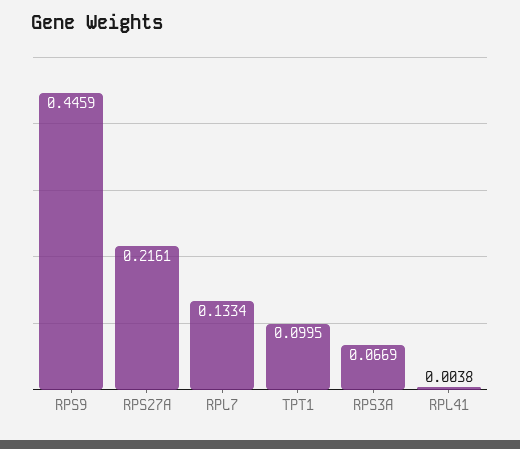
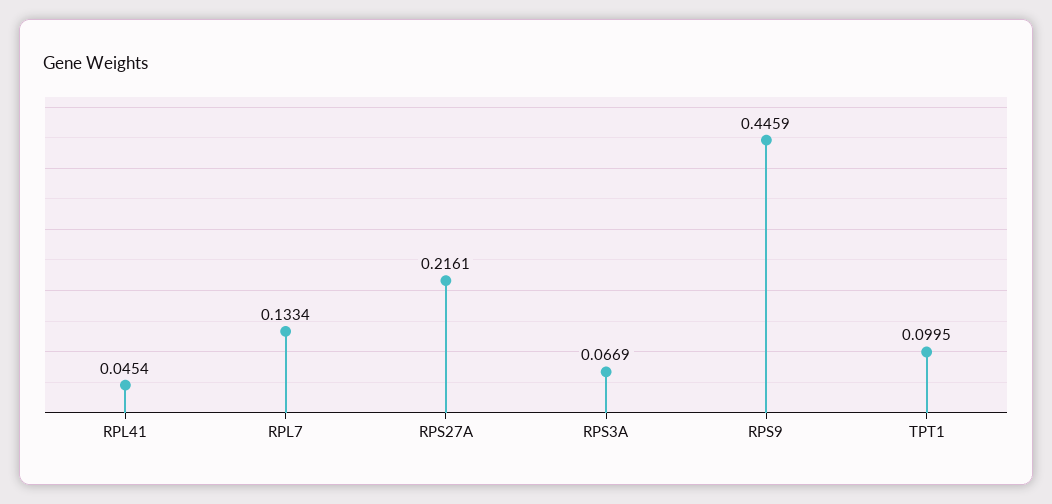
  {
    "RPS9": 0.4459,
    "RPS27A": 0.2161,
    "RPL7": 0.1334,
    "TPT1": 0.0995,
    "RPS3A": 0.0669,
-   "RPL41": 0.0038
+   "RPL41": 0.0454
  }

